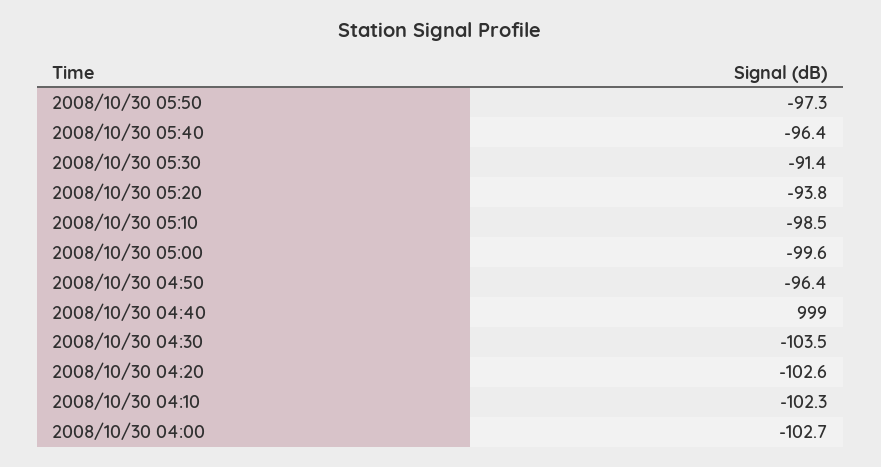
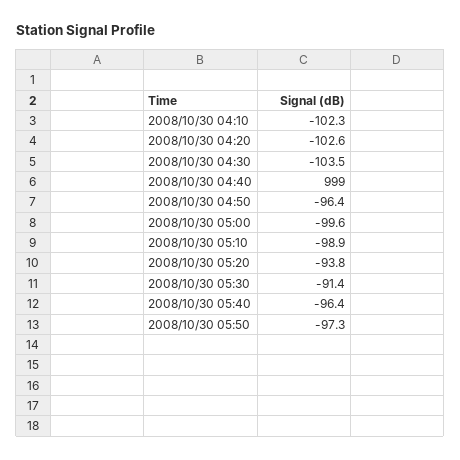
  {
    "2008/10/30 05:50": -97.3,
    "2008/10/30 05:40": -96.4,
    "2008/10/30 05:30": -91.4,
    "2008/10/30 05:20": -93.8,
-   "2008/10/30 05:10": -98.5,
+   "2008/10/30 05:10": -98.9,
    "2008/10/30 05:00": -99.6,
    "2008/10/30 04:50": -96.4,
    "2008/10/30 04:40": 999,
    "2008/10/30 04:30": -103.5,
    "2008/10/30 04:20": -102.6,
-   "2008/10/30 04:10": -102.3,
+   "2008/10/30 04:10": -102.3
-   "2008/10/30 04:00": -102.7
  }

